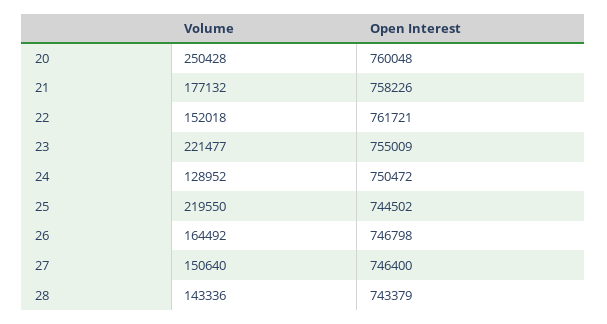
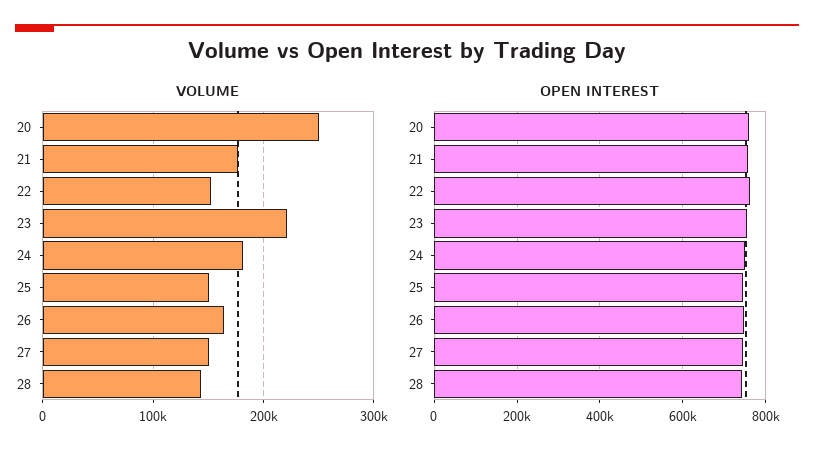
  {
    "Volume": {
      "20": 250428,
      "21": 177132,
      "22": 152018,
      "23": 221477,
-     "24": 128952,
+     "24": 180000,
-     "25": 219550,
+     "25": 150000,
      "26": 164492,
      "27": 150640,
      "28": 143336
    },
    "Open Interest": {
      "20": 760048,
      "21": 758226,
      "22": 761721,
      "23": 755009,
      "24": 750472,
      "25": 744502,
      "26": 746798,
      "27": 746400,
      "28": 743379
    }
  }

